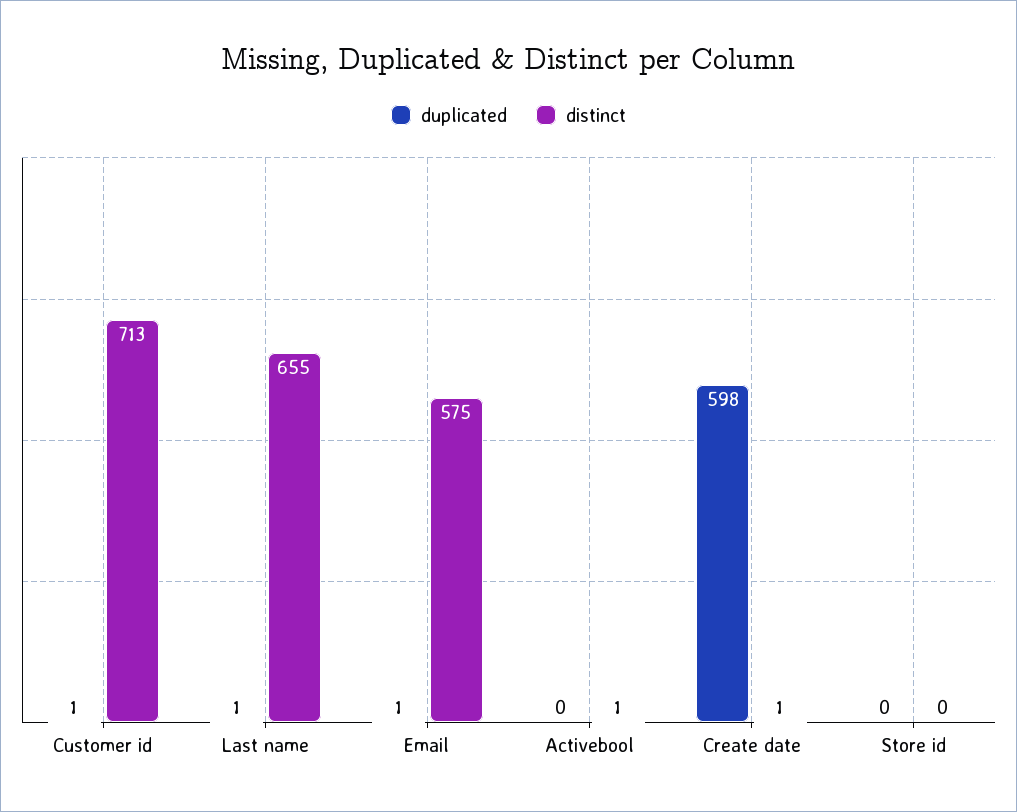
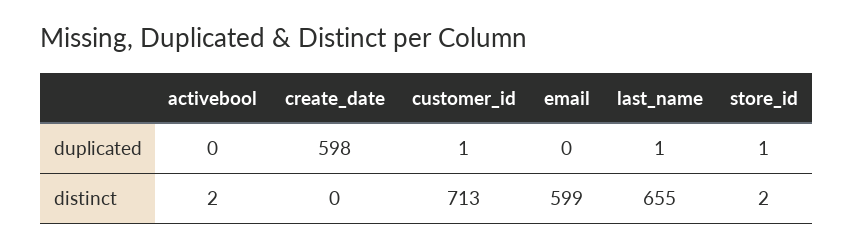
  {
    "duplicated": {
      "Customer id": 1,
      "Last name": 1,
-     "Email": 1,
+     "Email": 0,
      "Activebool": 0,
      "Create date": 598,
-     "Store id": 0
+     "Store id": 1
    },
    "distinct": {
      "Customer id": 713,
      "Last name": 655,
-     "Email": 575,
+     "Email": 599,
-     "Activebool": 1,
+     "Activebool": 2,
-     "Create date": 1,
+     "Create date": 0,
-     "Store id": 0
+     "Store id": 2
    }
  }

